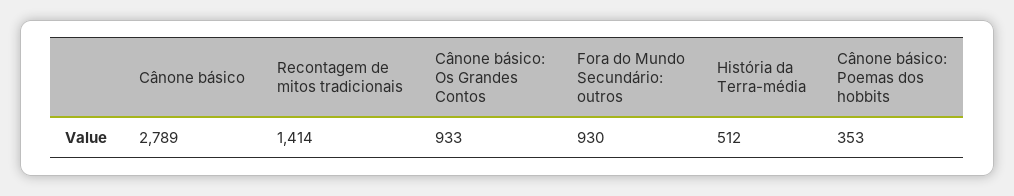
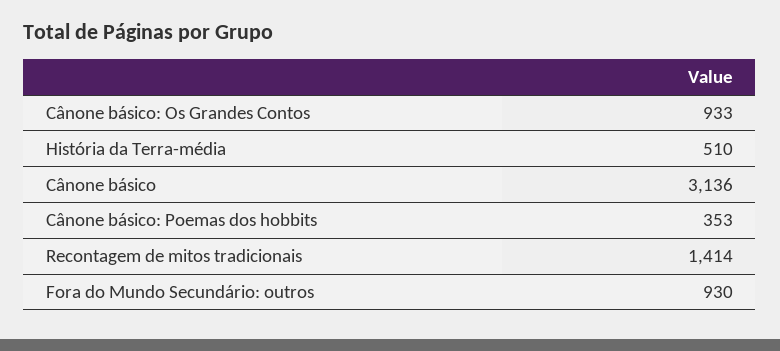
  {
-   "Cânone básico": 2789,
+   "Cânone básico": 3136,
    "Recontagem de mitos tradicionais": 1414,
    "Cânone básico: Os Grandes Contos": 933,
    "Fora do Mundo Secundário: outros": 930,
-   "História da Terra-média": 512,
+   "História da Terra-média": 510,
    "Cânone básico: Poemas dos hobbits": 353
  }

